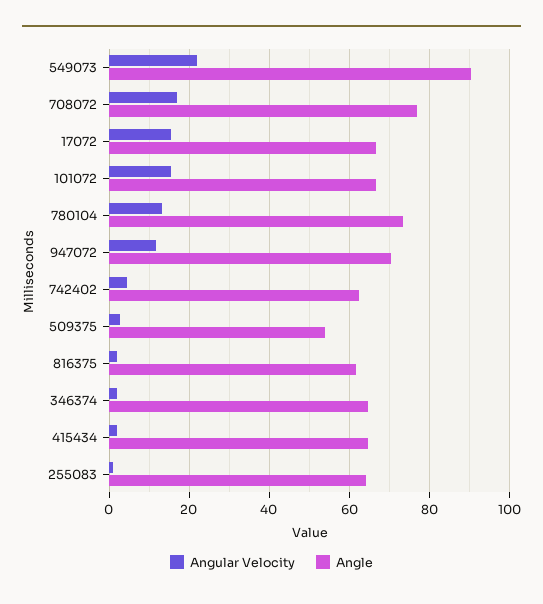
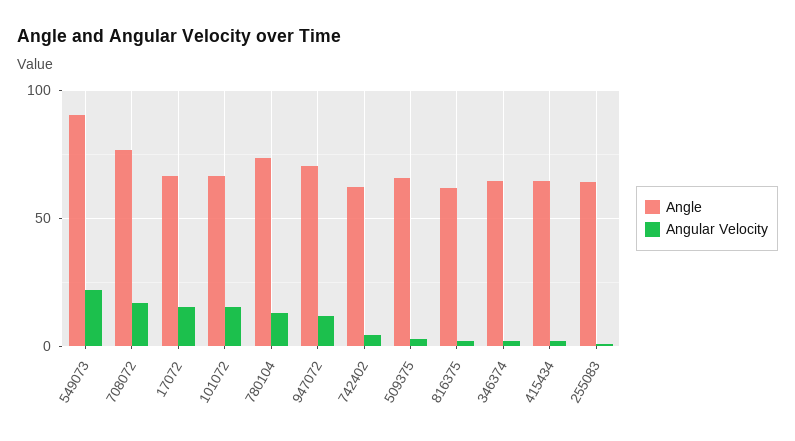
  {
    "Angular Velocity": {
      "549073": 22,
      "708072": 16,
      "17072": 16,
      "101072": 16,
      "780104": 14,
      "947072": 12,
      "742402": 4,
      "509375": 2,
      "816375": 2,
      "346374": 2,
      "415434": 2,
      "255083": 2
    },
    "Angle": {
      "549073": 90,
      "708072": 76,
      "17072": 66,
      "101072": 66,
      "780104": 74,
      "947072": 70,
      "742402": 62,
-     "509375": 54,
+     "509375": 65,
      "816375": 62,
      "346374": 64,
      "415434": 64,
      "255083": 64
    }
  }

